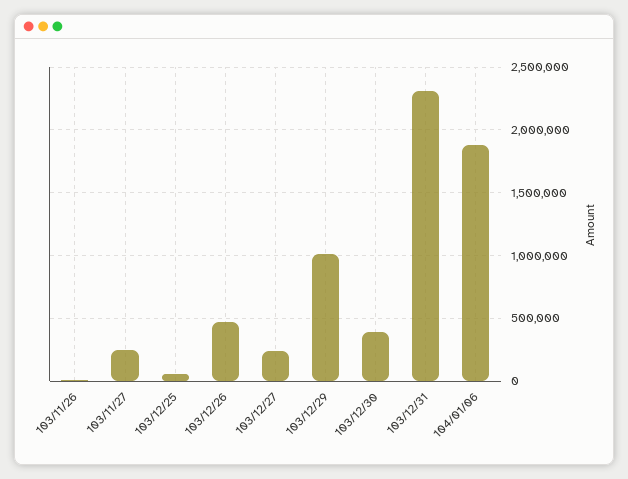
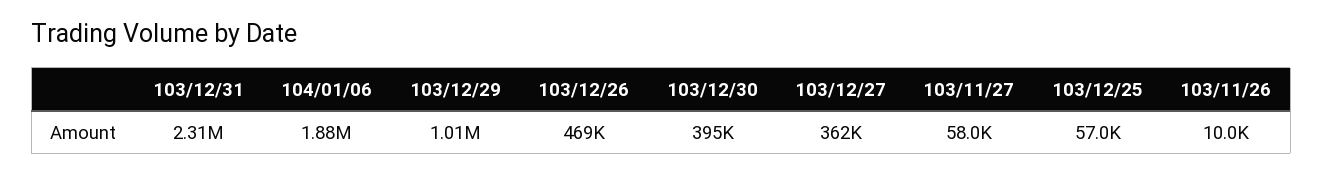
  {
    "103/11/26": 10000,
-   "103/11/27": 250000,
+   "103/11/27": 58000,
    "103/12/25": 57000,
    "103/12/26": 469000,
-   "103/12/27": 250000,
+   "103/12/27": 362000,
    "103/12/29": 1010000,
    "103/12/30": 395000,
    "103/12/31": 2310000,
    "104/01/06": 1880000
  }

